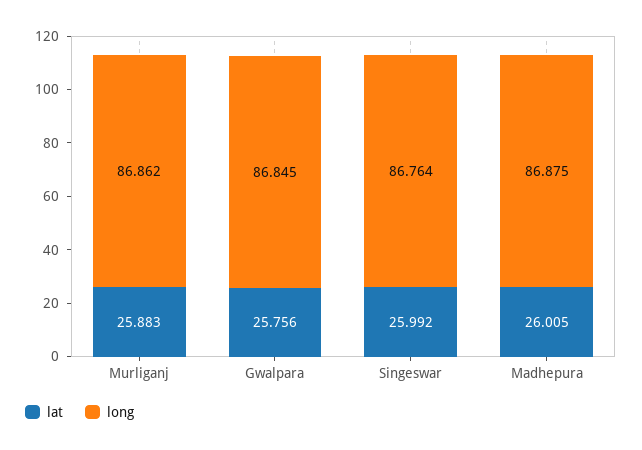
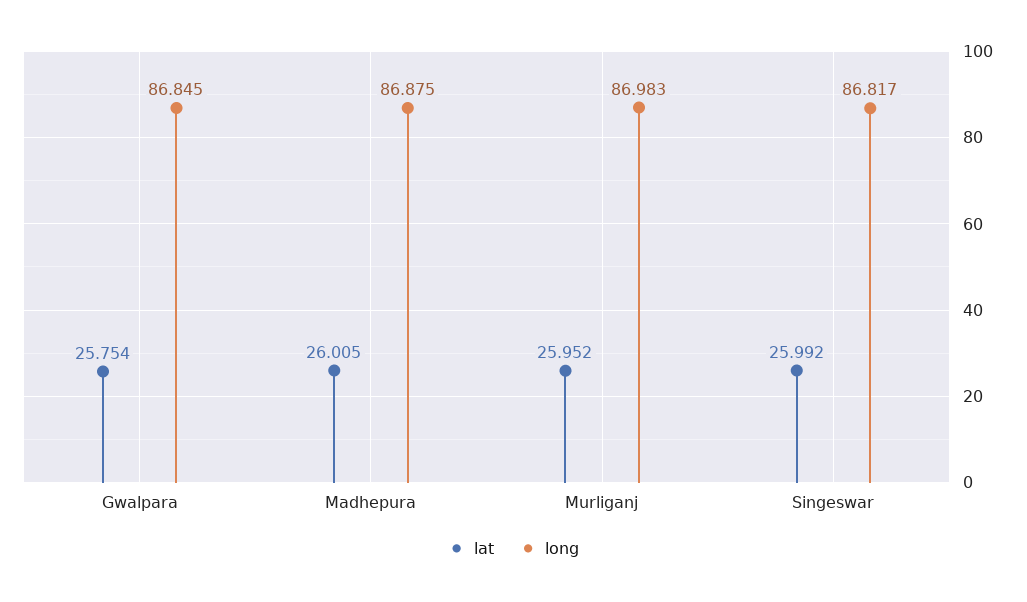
  {
    "lat": {
-     "Murliganj": 25.883,
+     "Murliganj": 25.952,
-     "Gwalpara": 25.756,
+     "Gwalpara": 25.754,
      "Singeswar": 25.992,
      "Madhepura": 26.005
    },
    "long": {
-     "Murliganj": 86.862,
+     "Murliganj": 86.983,
      "Gwalpara": 86.845,
-     "Singeswar": 86.764,
+     "Singeswar": 86.817,
      "Madhepura": 86.875
    }
  }

